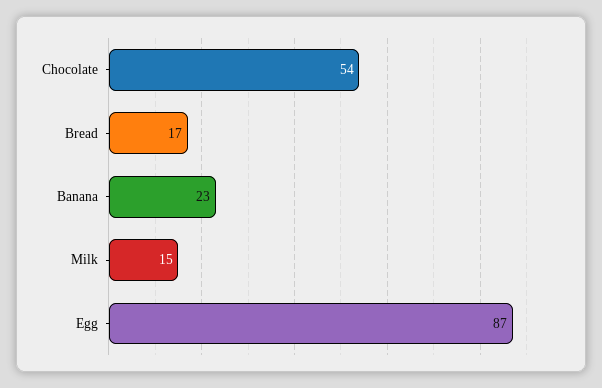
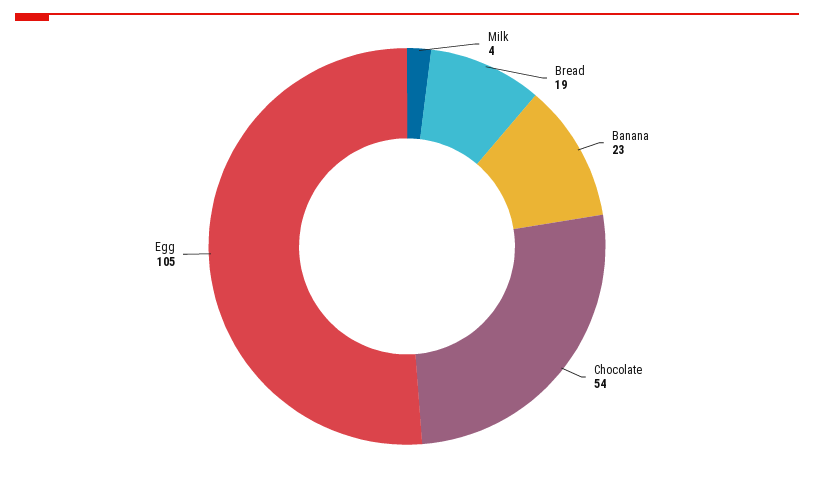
  {
    "Chocolate": 54,
-   "Bread": 17,
+   "Bread": 19,
    "Banana": 23,
-   "Milk": 15,
+   "Milk": 4,
-   "Egg": 87
+   "Egg": 105
  }

